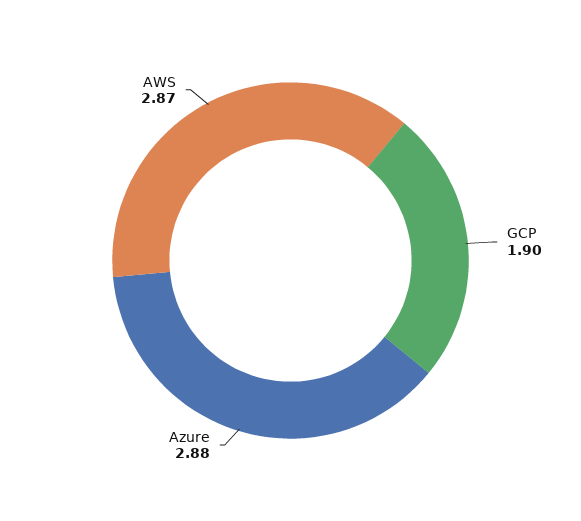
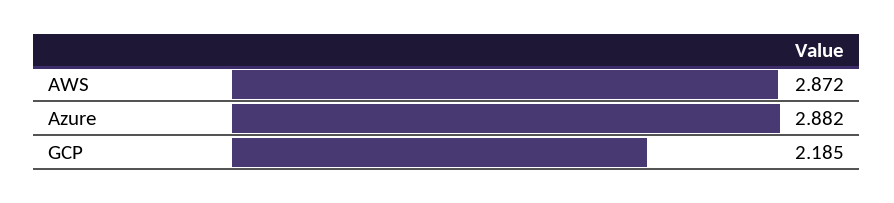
  {
-   "GCP": 1.9,
+   "GCP": 2.185,
    "Azure": 2.882,
    "AWS": 2.872
  }

